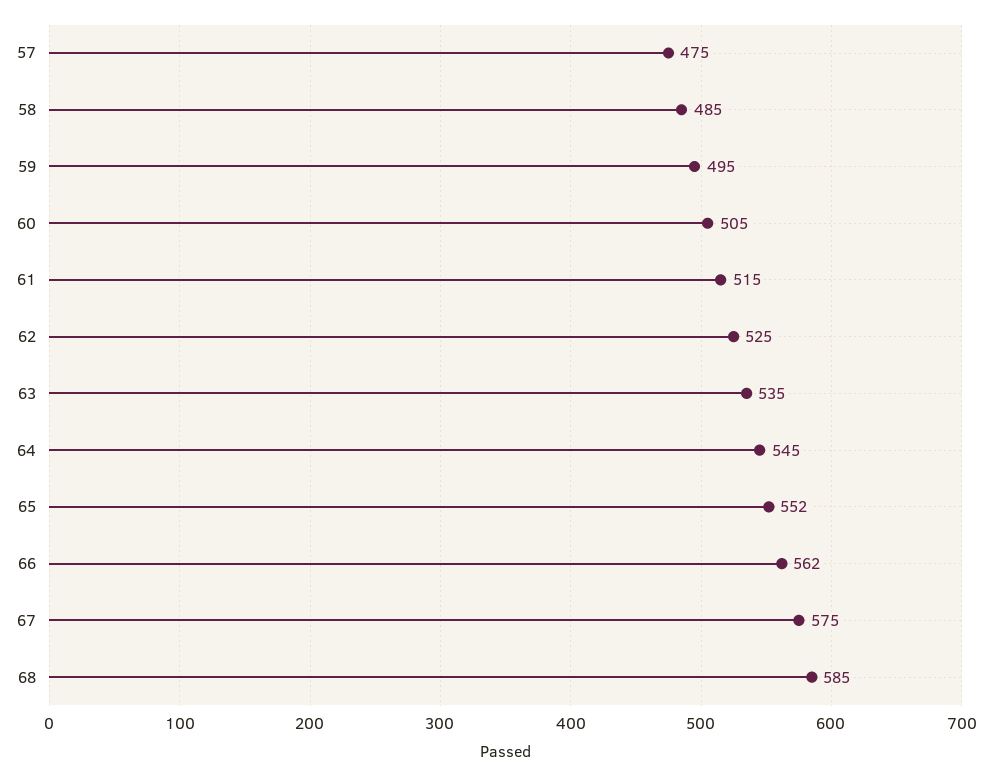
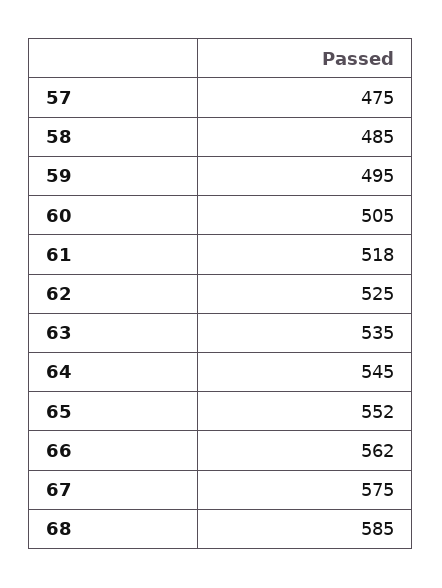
  {
    "57": 475,
    "58": 485,
    "59": 495,
    "60": 505,
-   "61": 515,
+   "61": 518,
    "62": 525,
    "63": 535,
    "64": 545,
    "65": 552,
    "66": 562,
    "67": 575,
    "68": 585
  }

